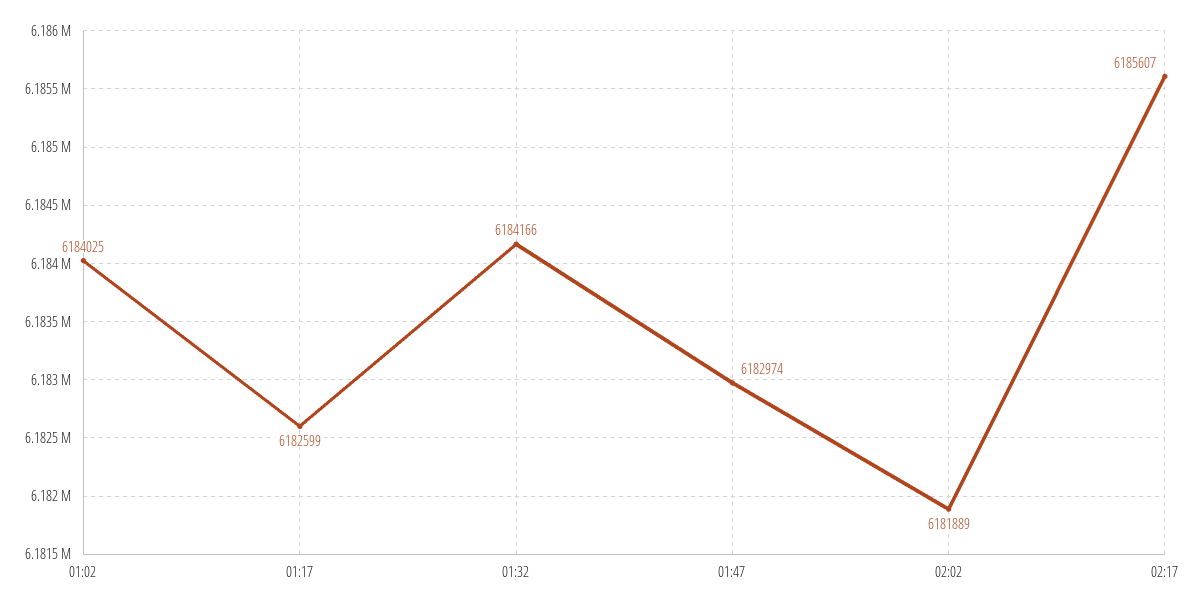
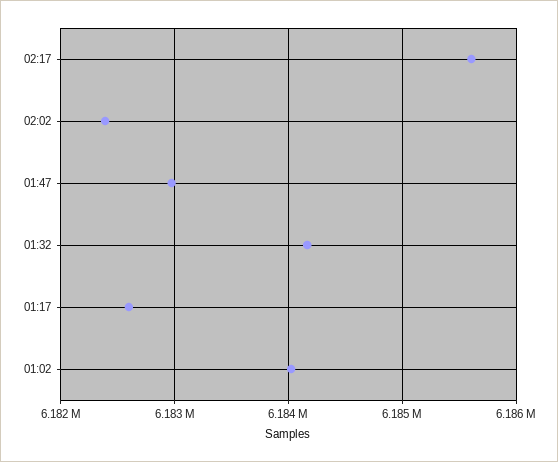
  {
    "01:02": 6184025,
    "01:17": 6182599,
    "01:32": 6184166,
    "01:47": 6182974,
-   "02:02": 6181889,
+   "02:02": 6182400,
    "02:17": 6185607
  }

